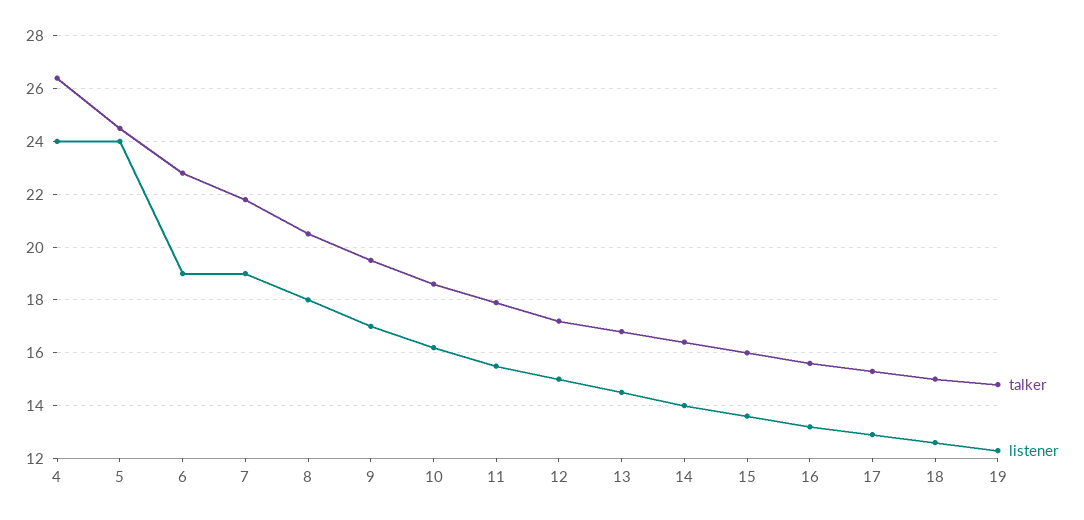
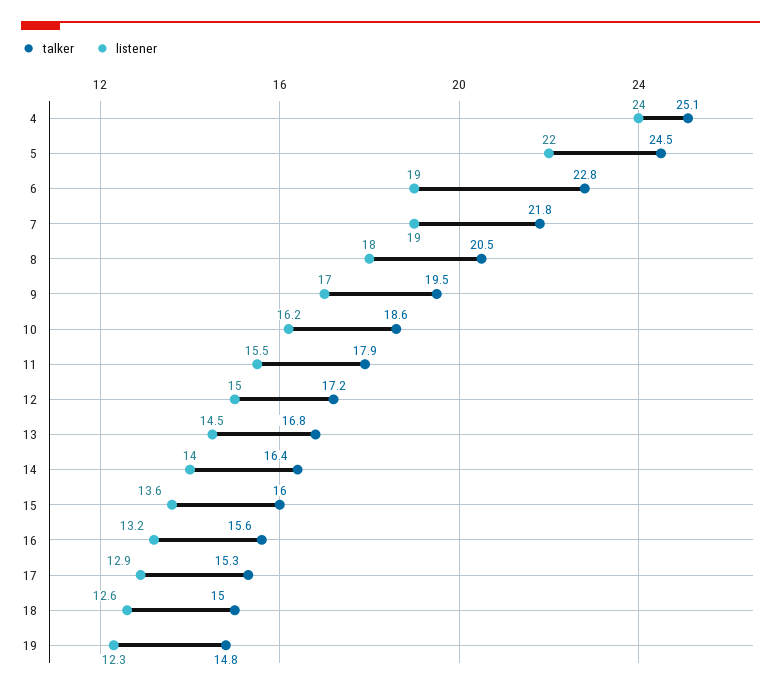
  {
    "talker": {
-     "4": 26.5,
+     "4": 25.1,
      "5": 24.5,
      "6": 22.8,
      "7": 21.8,
      "8": 20.5,
      "9": 19.5,
      "10": 18.6,
      "11": 17.9,
      "12": 17.2,
      "13": 16.8,
      "14": 16.4,
      "15": 16,
      "16": 15.6,
      "17": 15.3,
      "18": 15,
      "19": 14.8
    },
    "listener": {
      "4": 24,
-     "5": 24,
+     "5": 22,
      "6": 19,
      "7": 19,
      "8": 18,
      "9": 17,
      "10": 16.2,
      "11": 15.5,
      "12": 15,
      "13": 14.5,
      "14": 14,
      "15": 13.6,
      "16": 13.2,
      "17": 12.9,
      "18": 12.6,
      "19": 12.3
    }
  }

